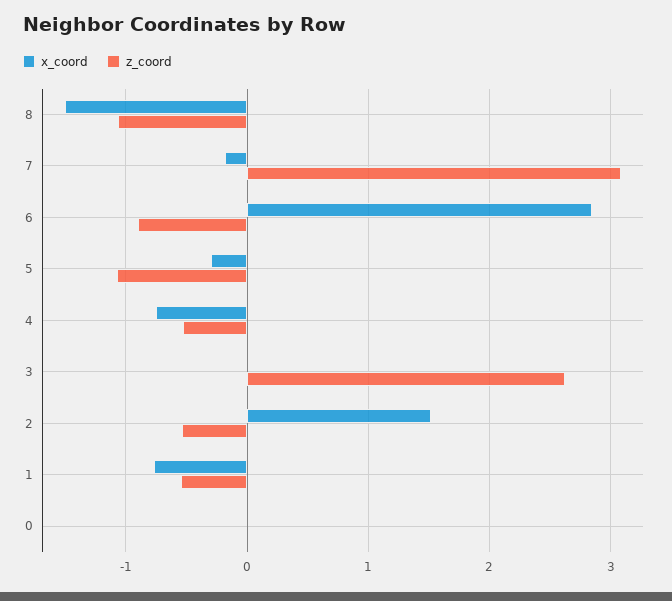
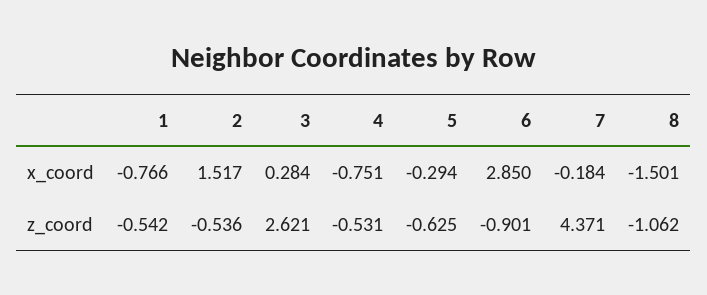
  {
    "x_coord": {
      "8": -1.501,
      "7": -0.184,
      "6": 2.85,
      "5": -0.294,
      "4": -0.751,
-     "3": 0,
+     "3": 0.284,
      "2": 1.517,
-     "1": -0.766,
+     "1": -0.766
-     "0": 0
    },
    "z_coord": {
      "8": -1.062,
-     "7": 3.1,
+     "7": 4.371,
      "6": -0.901,
-     "5": -1.1,
+     "5": -0.625,
      "4": -0.531,
      "3": 2.621,
      "2": -0.536,
-     "1": -0.542,
+     "1": -0.542
-     "0": 0
    }
  }

